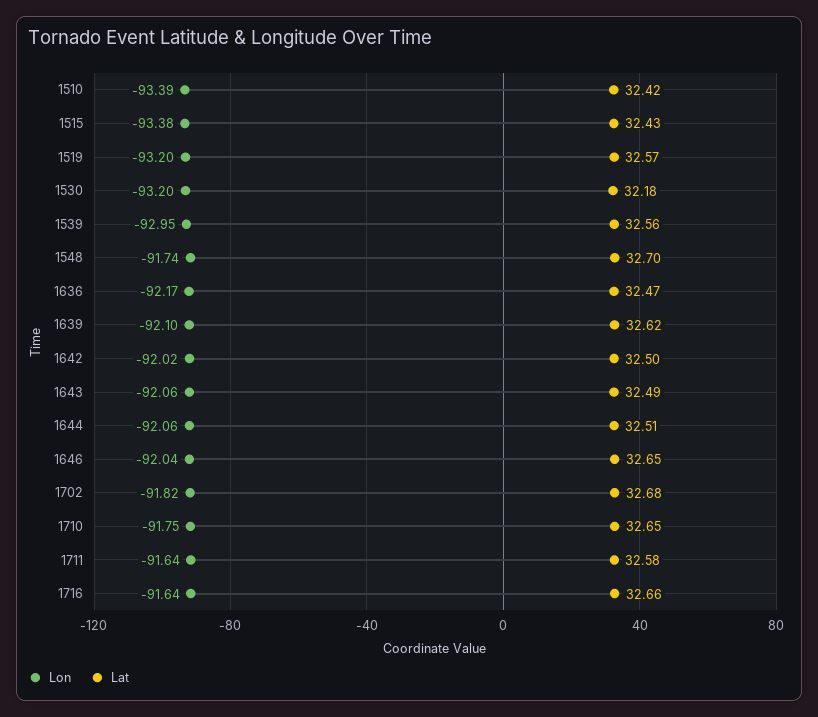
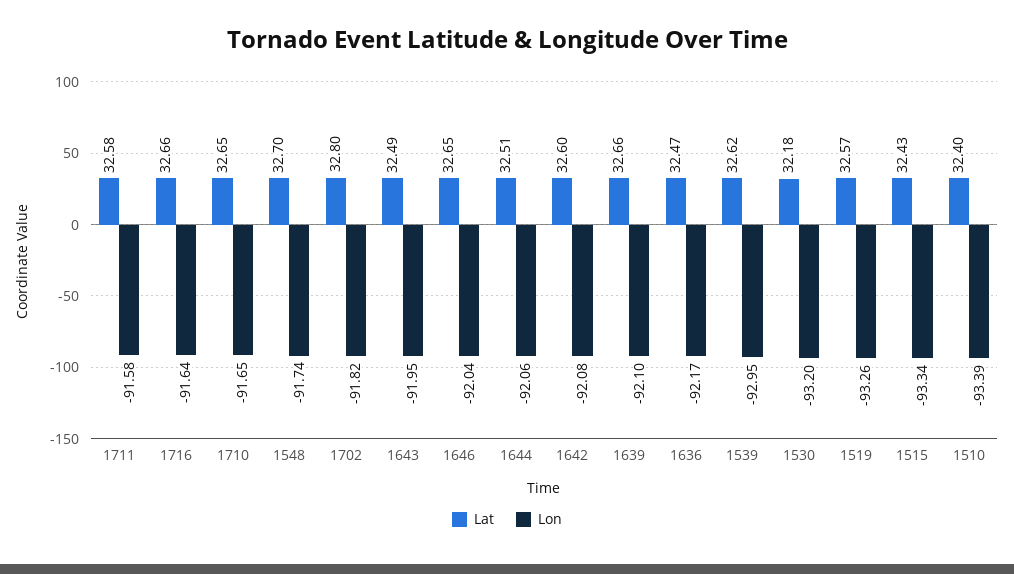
  {
    "Lon": {
      "1510": -93.39,
-     "1515": -93.38,
+     "1515": -93.34,
-     "1519": -93.2,
+     "1519": -93.26,
      "1530": -93.2,
      "1539": -92.95,
      "1548": -91.74,
      "1636": -92.17,
      "1639": -92.1,
-     "1642": -92.02,
+     "1642": -92.08,
-     "1643": -92.06,
+     "1643": -91.95,
      "1644": -92.06,
      "1646": -92.04,
      "1702": -91.82,
-     "1710": -91.75,
+     "1710": -91.65,
-     "1711": -91.64,
+     "1711": -91.58,
      "1716": -91.64
    },
    "Lat": {
-     "1510": 32.42,
+     "1510": 32.4,
      "1515": 32.43,
      "1519": 32.57,
      "1530": 32.18,
-     "1539": 32.56,
+     "1539": 32.62,
      "1548": 32.7,
      "1636": 32.47,
-     "1639": 32.62,
+     "1639": 32.66,
-     "1642": 32.5,
+     "1642": 32.6,
      "1643": 32.49,
      "1644": 32.51,
      "1646": 32.65,
-     "1702": 32.68,
+     "1702": 32.8,
      "1710": 32.65,
      "1711": 32.58,
      "1716": 32.66
    }
  }

